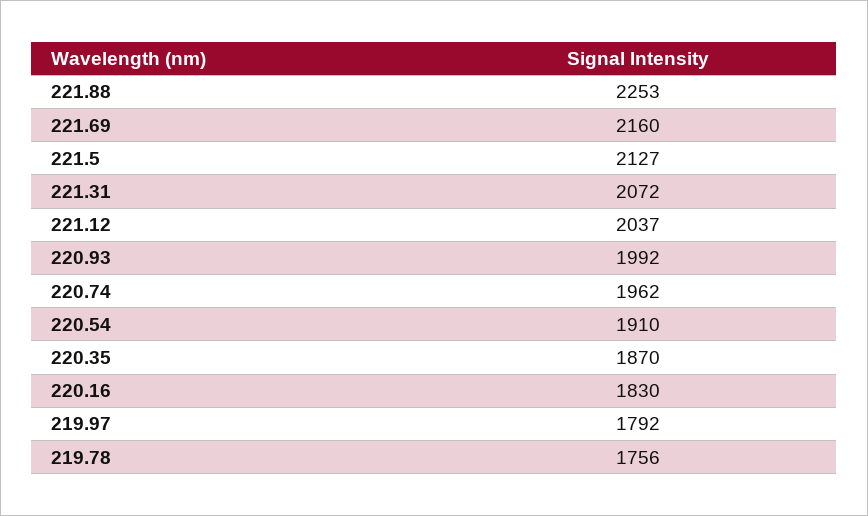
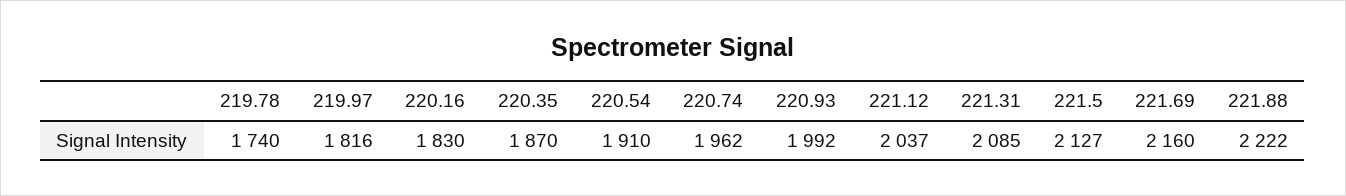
  {
-   "221.88": 2253,
+   "221.88": 2222,
    "221.69": 2160,
    "221.5": 2127,
-   "221.31": 2072,
+   "221.31": 2085,
    "221.12": 2037,
    "220.93": 1992,
    "220.74": 1962,
    "220.54": 1910,
    "220.35": 1870,
    "220.16": 1830,
-   "219.97": 1792,
+   "219.97": 1816,
-   "219.78": 1756
+   "219.78": 1740
  }

